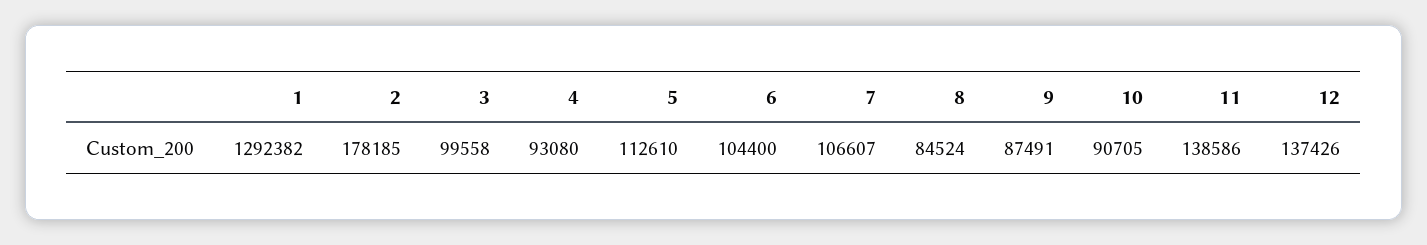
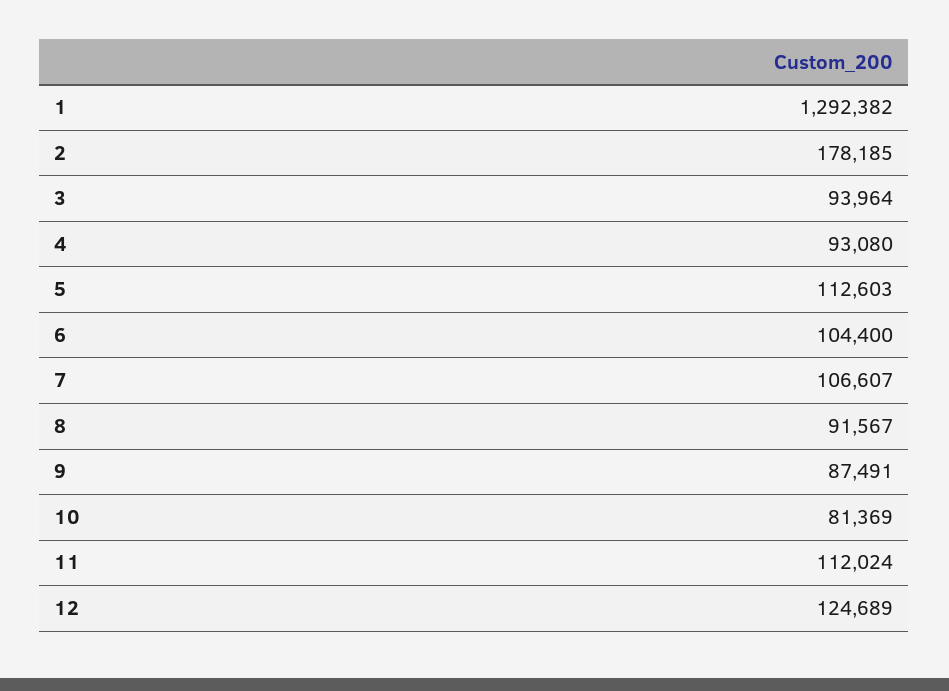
  {
    "1": 1292382,
    "2": 178185,
-   "3": 99558,
+   "3": 93964,
    "4": 93080,
-   "5": 112610,
+   "5": 112603,
    "6": 104400,
    "7": 106607,
-   "8": 84524,
+   "8": 91567,
    "9": 87491,
-   "10": 90705,
+   "10": 81369,
-   "11": 138586,
+   "11": 112024,
-   "12": 137426
+   "12": 124689
  }

